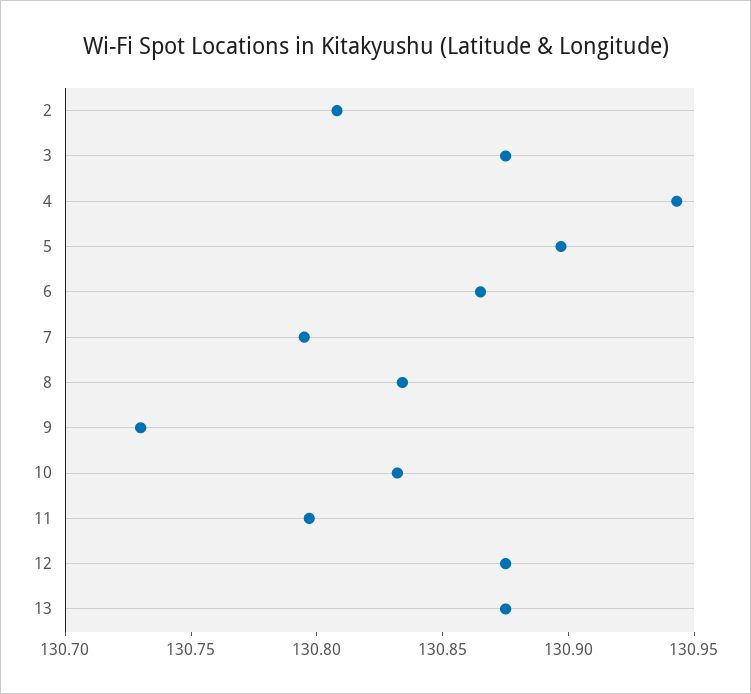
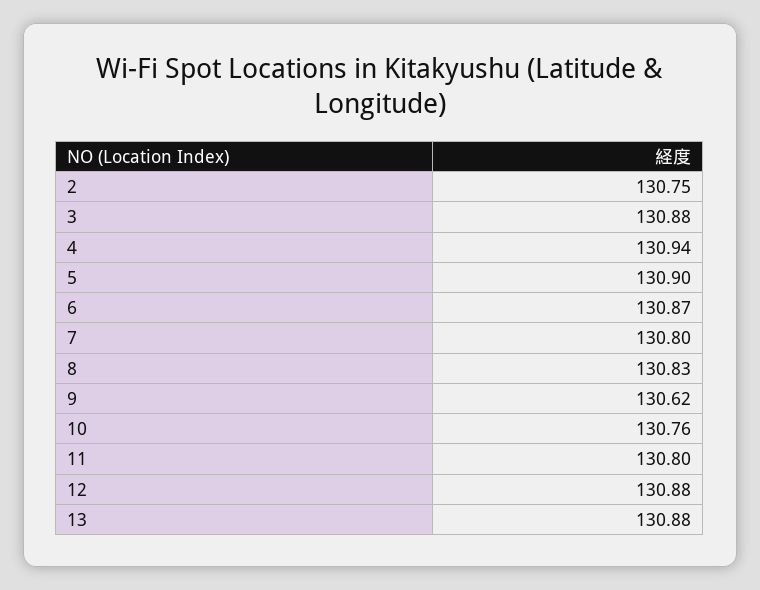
  {
-   "2": 130.81,
+   "2": 130.75,
    "3": 130.88,
    "4": 130.94,
    "5": 130.9,
    "6": 130.87,
    "7": 130.8,
    "8": 130.83,
-   "9": 130.73,
+   "9": 130.62,
-   "10": 130.83,
+   "10": 130.76,
    "11": 130.8,
    "12": 130.88,
    "13": 130.88
  }

